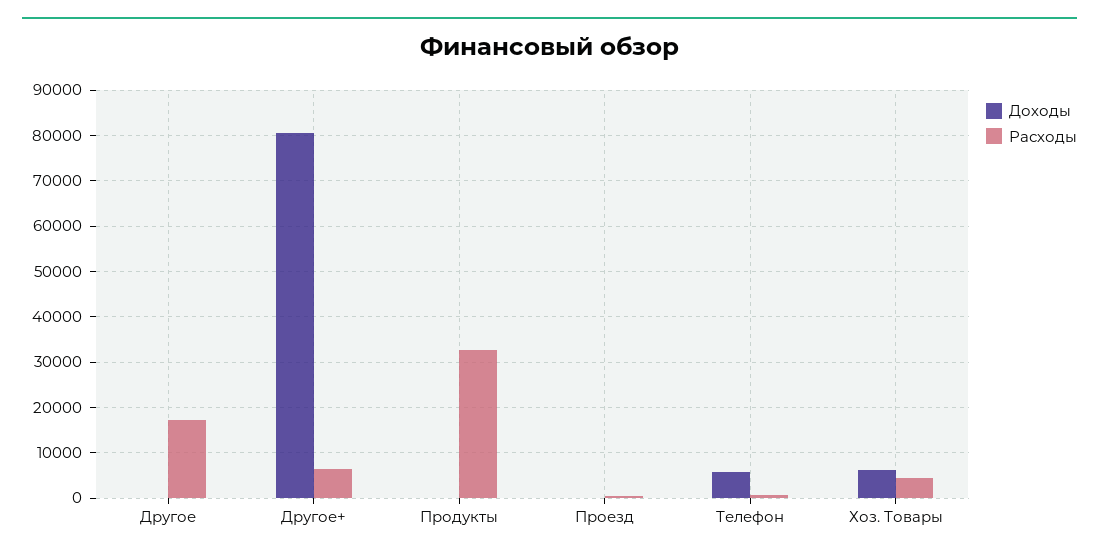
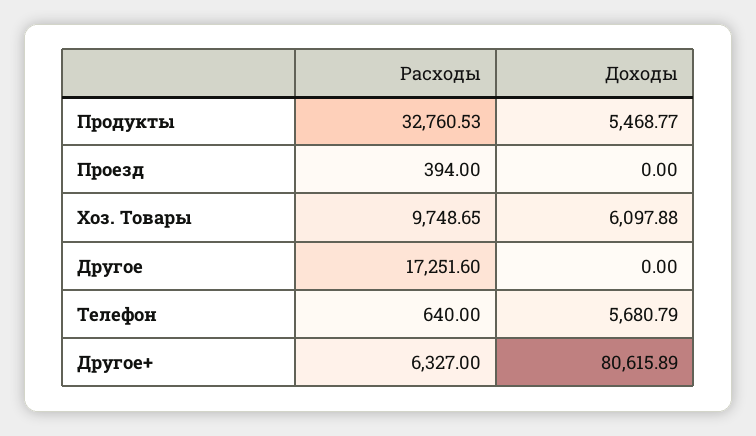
  {
    "Доходы": {
      "Другое": 0,
      "Другое+": 80615.89,
-     "Продукты": 0,
+     "Продукты": 5468.77,
      "Проезд": 0,
      "Телефон": 5680.79,
      "Хоз. Товары": 6097.88
    },
    "Расходы": {
      "Другое": 17251.6,
      "Другое+": 6327,
      "Продукты": 32760.53,
      "Проезд": 394,
      "Телефон": 640,
-     "Хоз. Товары": 4000
+     "Хоз. Товары": 9748.65
    }
  }

